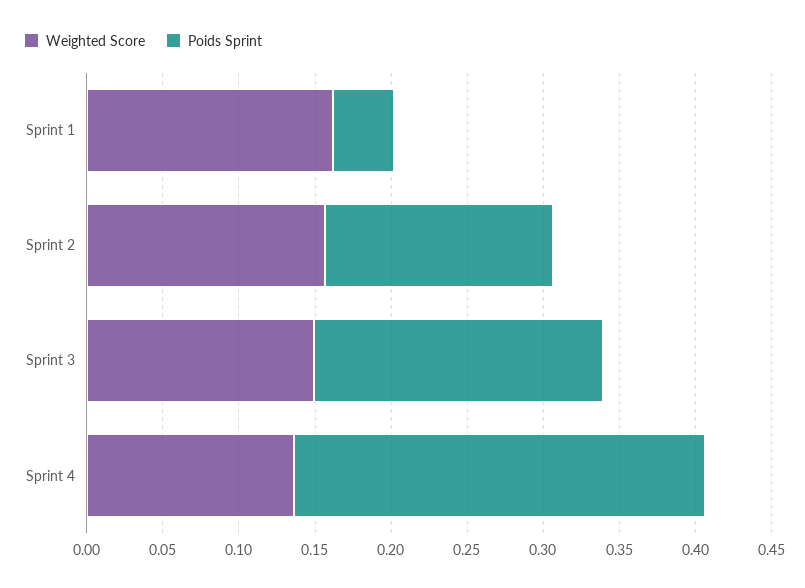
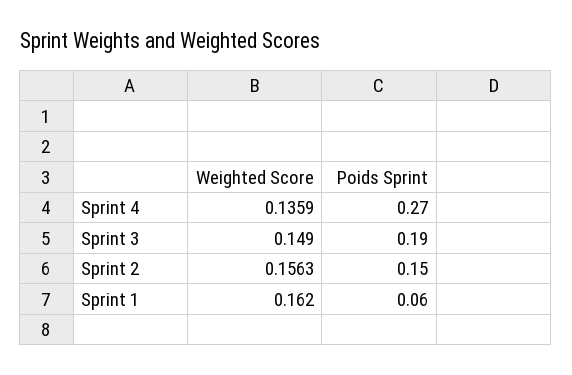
  {
    "Weighted Score": {
      "Sprint 1": 0.162,
      "Sprint 2": 0.1563,
      "Sprint 3": 0.149,
      "Sprint 4": 0.1359
    },
    "Poids Sprint": {
-     "Sprint 1": 0.04,
+     "Sprint 1": 0.06,
      "Sprint 2": 0.15,
      "Sprint 3": 0.19,
      "Sprint 4": 0.27
    }
  }

